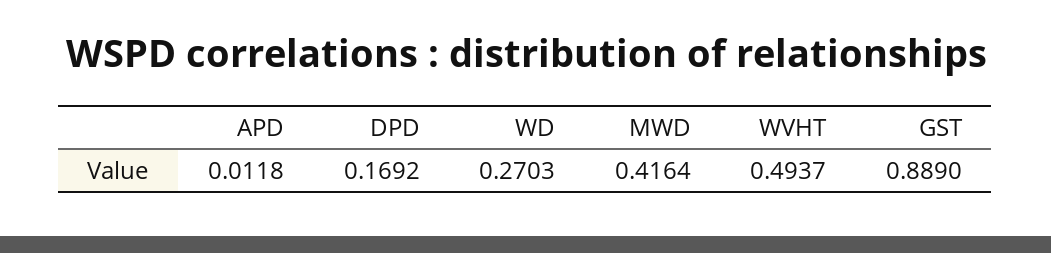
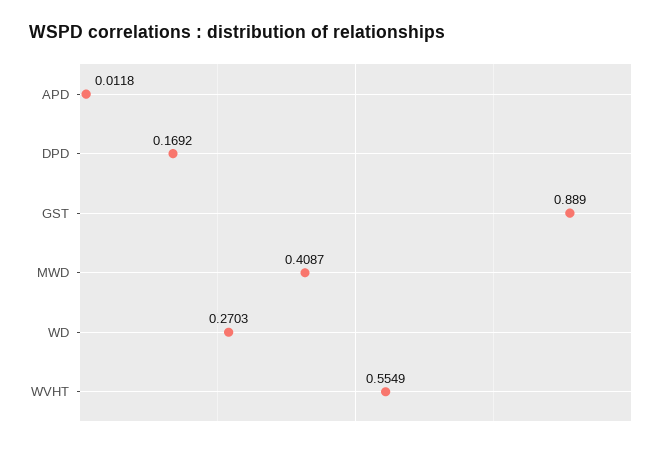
  {
    "APD": 0.0118,
    "DPD": 0.1692,
    "WD": 0.2703,
-   "MWD": 0.4164,
+   "MWD": 0.4087,
-   "WVHT": 0.4937,
+   "WVHT": 0.5549,
    "GST": 0.889
  }

